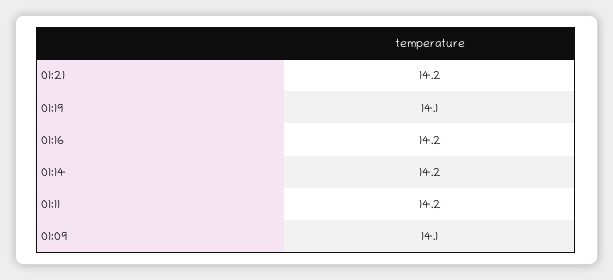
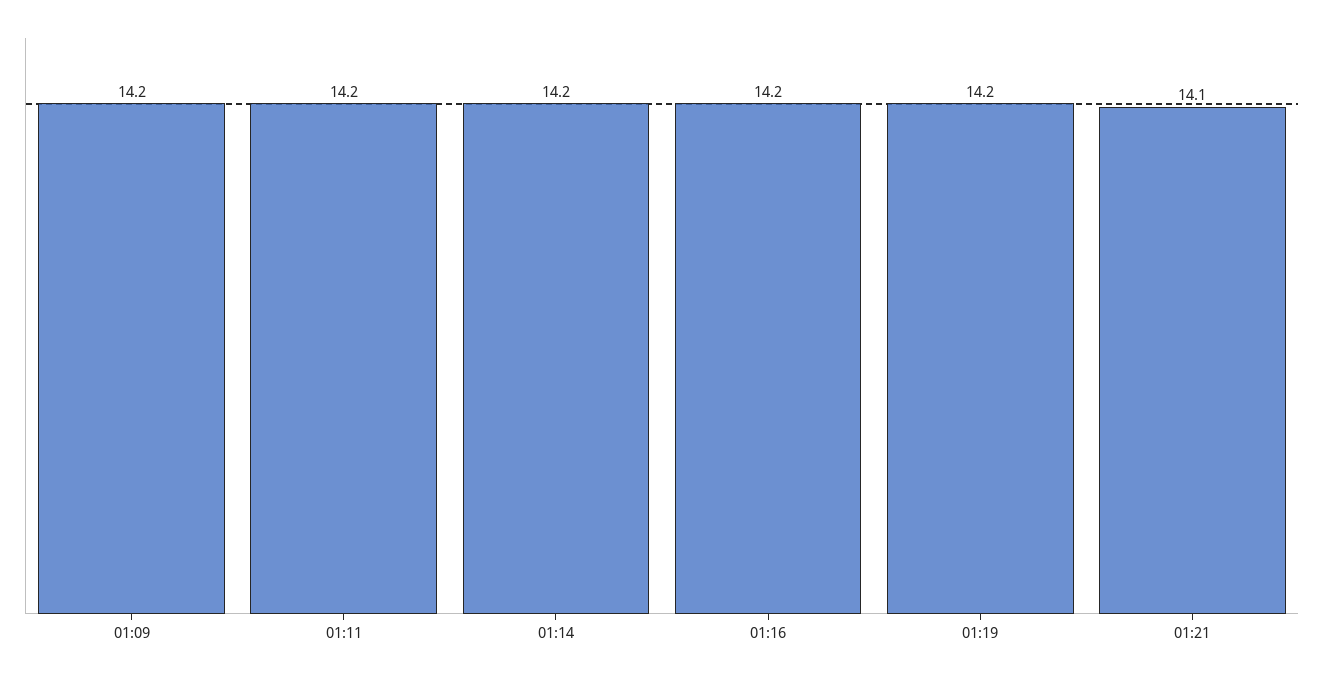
  {
-   "01:21": 14.2,
+   "01:21": 14.1,
-   "01:19": 14.1,
+   "01:19": 14.2,
    "01:16": 14.2,
    "01:14": 14.2,
    "01:11": 14.2,
-   "01:09": 14.1
+   "01:09": 14.2
  }

